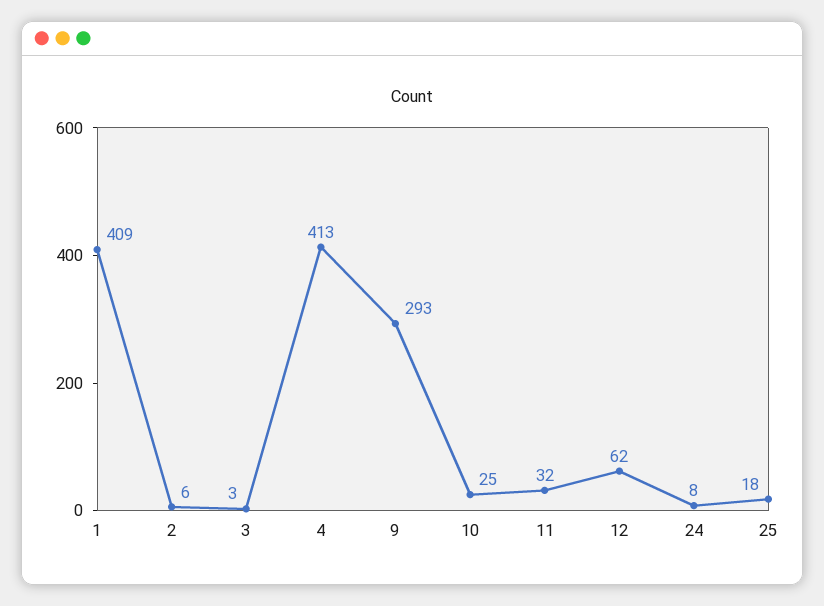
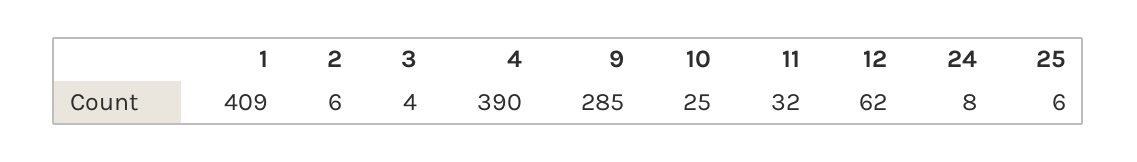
  {
    "1": 409,
    "2": 6,
-   "3": 3,
+   "3": 4,
-   "4": 413,
+   "4": 390,
-   "9": 293,
+   "9": 285,
    "10": 25,
    "11": 32,
    "12": 62,
    "24": 8,
-   "25": 18
+   "25": 6
  }

